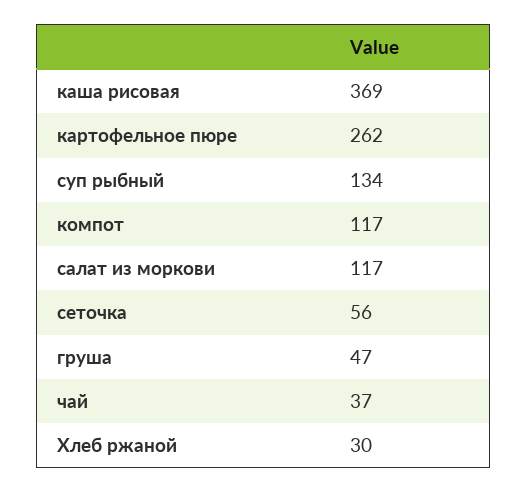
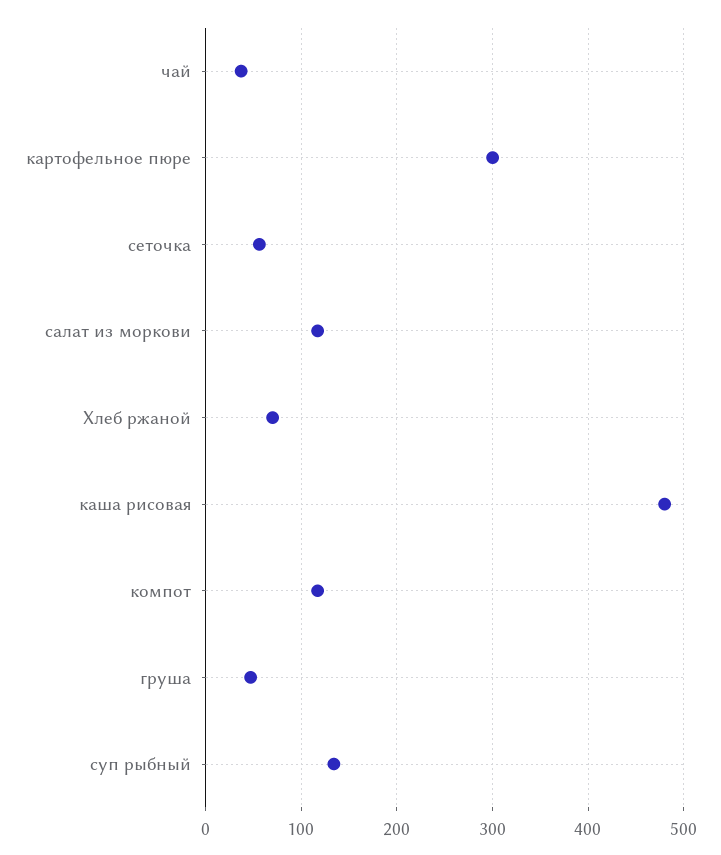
  {
-   "каша рисовая": 369,
+   "каша рисовая": 480,
-   "картофельное пюре": 262,
+   "картофельное пюре": 300,
    "суп рыбный": 134,
    "компот": 117,
    "салат из моркови": 117,
    "сеточка": 56,
    "груша": 47,
    "чай": 37,
-   "Хлеб ржаной": 30
+   "Хлеб ржаной": 70
  }

